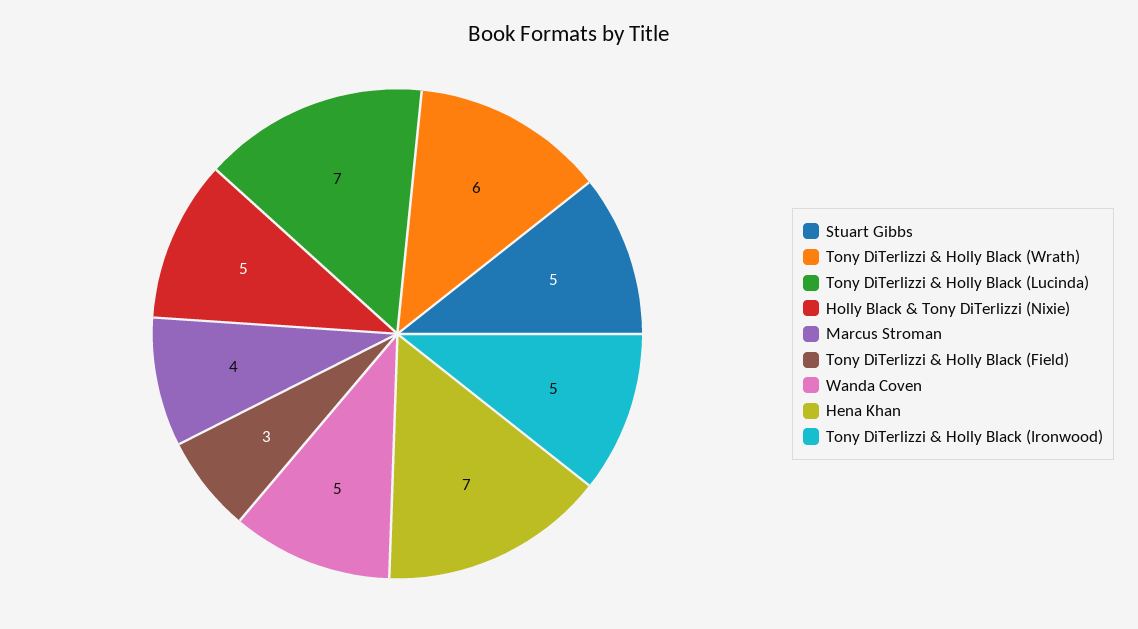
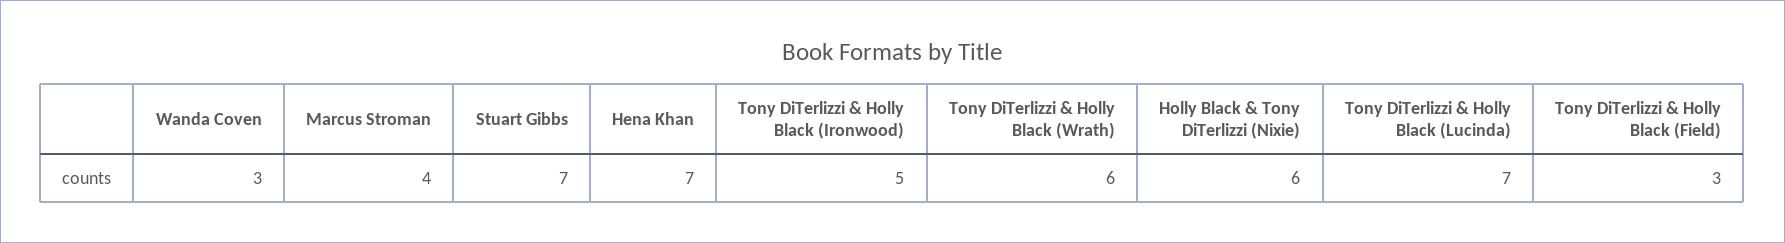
  {
-   "Stuart Gibbs": 5,
+   "Stuart Gibbs": 7,
    "Tony DiTerlizzi & Holly Black (Wrath)": 6,
    "Tony DiTerlizzi & Holly Black (Lucinda)": 7,
-   "Holly Black & Tony DiTerlizzi (Nixie)": 5,
+   "Holly Black & Tony DiTerlizzi (Nixie)": 6,
    "Marcus Stroman": 4,
    "Tony DiTerlizzi & Holly Black (Field)": 3,
-   "Wanda Coven": 5,
+   "Wanda Coven": 3,
    "Hena Khan": 7,
    "Tony DiTerlizzi & Holly Black (Ironwood)": 5
  }

